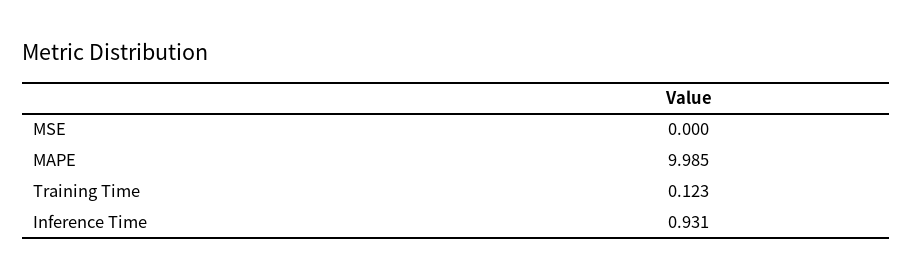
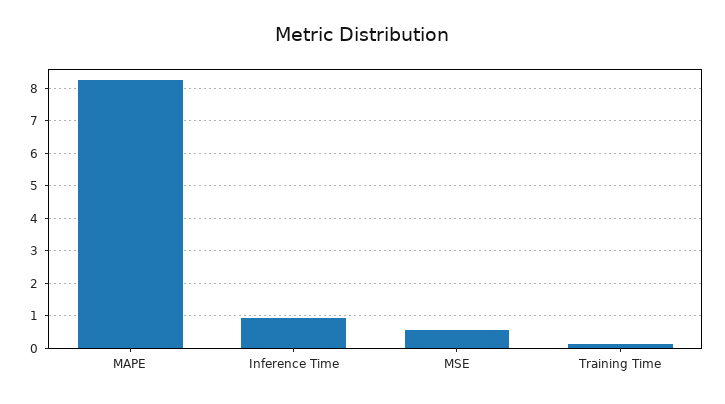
  {
-   "MSE": 0,
+   "MSE": 0.6,
-   "MAPE": 9.985,
+   "MAPE": 8.2,
    "Training Time": 0.123,
    "Inference Time": 0.931
  }

